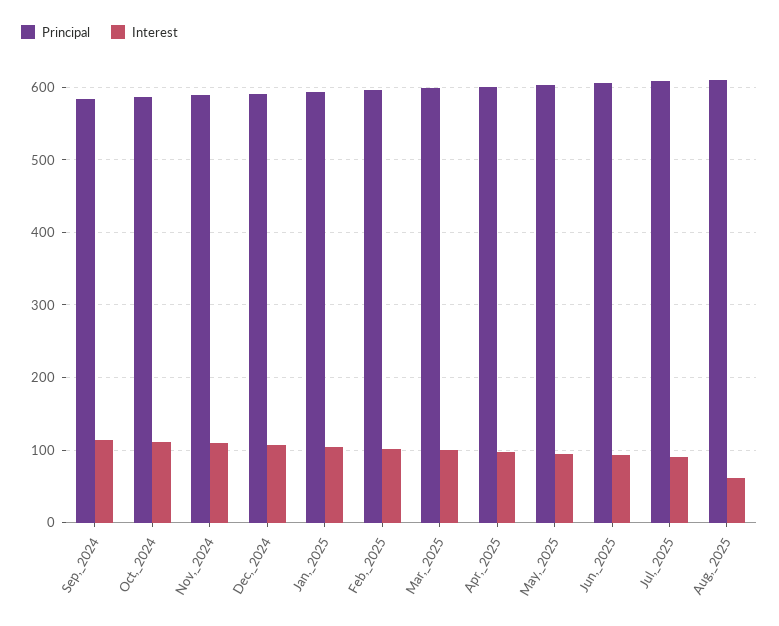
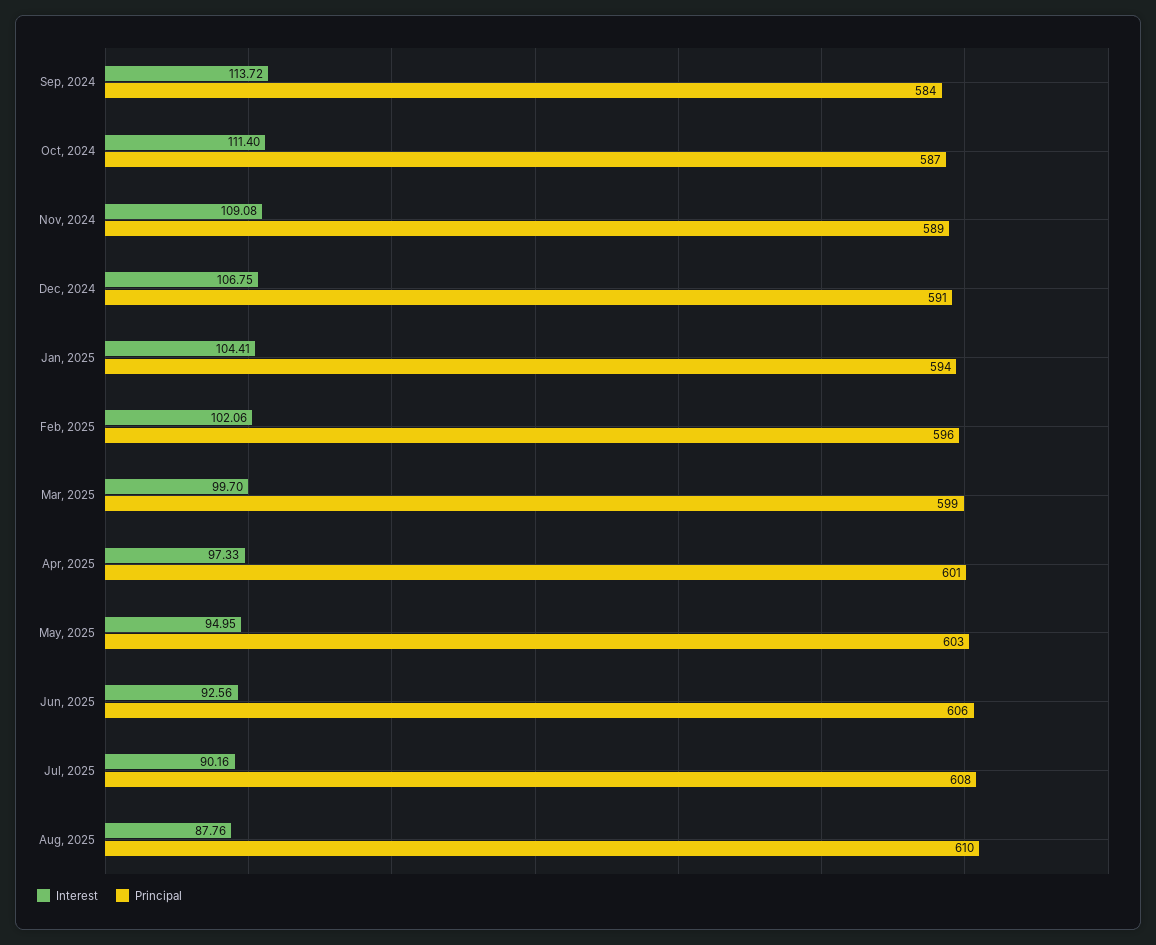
  {
    "Principal": {
      "Sep,_2024": 584,
      "Oct,_2024": 587,
      "Nov,_2024": 589,
      "Dec,_2024": 591,
      "Jan,_2025": 594,
      "Feb,_2025": 596,
      "Mar,_2025": 599,
      "Apr,_2025": 601,
      "May,_2025": 603,
      "Jun,_2025": 606,
      "Jul,_2025": 608,
      "Aug,_2025": 610
    },
    "Interest": {
      "Sep,_2024": 113.72,
      "Oct,_2024": 111.4,
      "Nov,_2024": 109.08,
      "Dec,_2024": 106.75,
      "Jan,_2025": 104.41,
      "Feb,_2025": 102.06,
      "Mar,_2025": 99.7,
      "Apr,_2025": 97.33,
      "May,_2025": 94.95,
      "Jun,_2025": 92.56,
      "Jul,_2025": 90.16,
-     "Aug,_2025": 60
+     "Aug,_2025": 87.76
    }
  }

